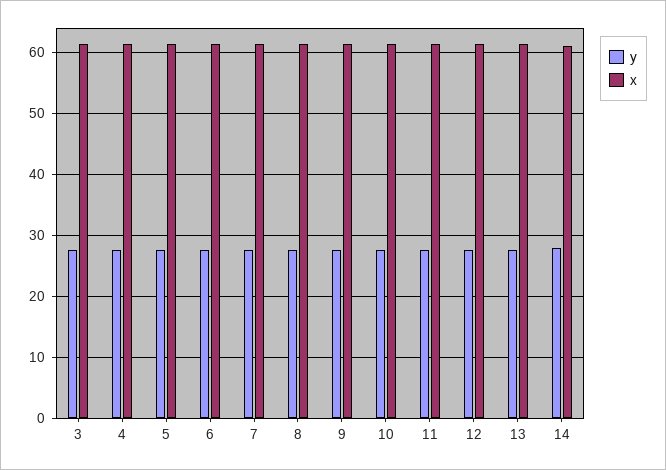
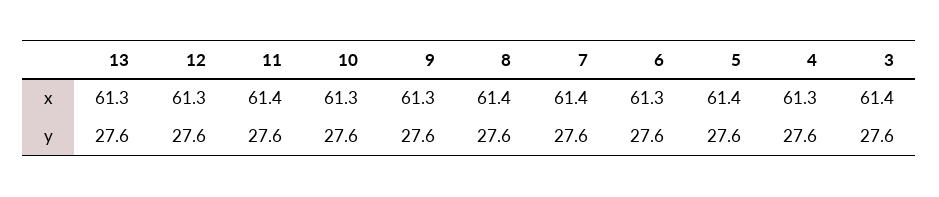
  {
    "y": {
      "3": 27.6,
      "4": 27.6,
      "5": 27.6,
      "6": 27.6,
      "7": 27.6,
      "8": 27.6,
      "9": 27.6,
      "10": 27.6,
      "11": 27.6,
      "12": 27.6,
-     "13": 27.6,
+     "13": 27.6
-     "14": 28
    },
    "x": {
      "3": 61.4,
      "4": 61.3,
      "5": 61.4,
      "6": 61.3,
      "7": 61.4,
      "8": 61.4,
      "9": 61.3,
      "10": 61.3,
      "11": 61.4,
      "12": 61.3,
-     "13": 61.3,
+     "13": 61.3
-     "14": 61
    }
  }

